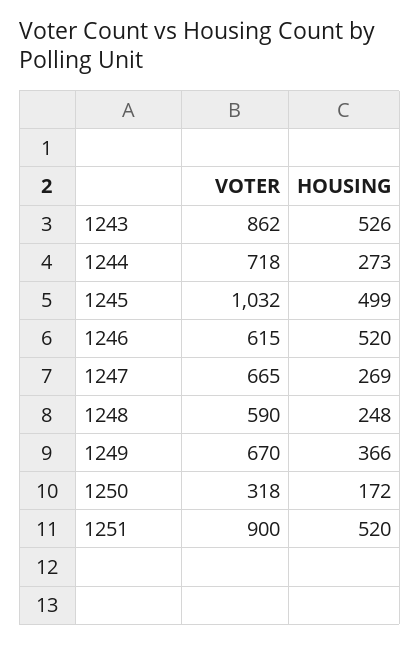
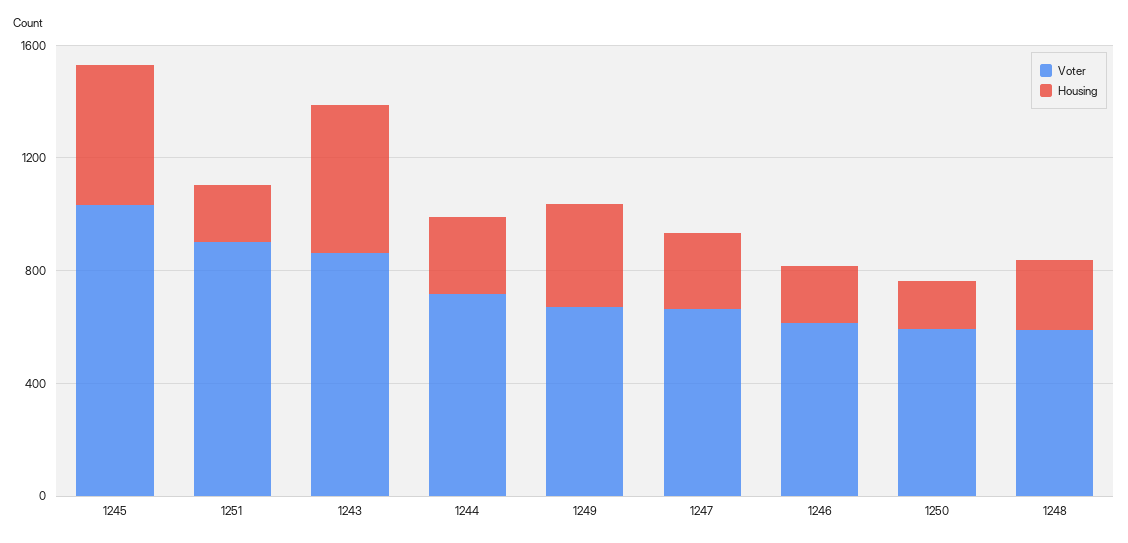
  {
    "VOTER": {
      "1243": 862,
      "1244": 718,
      "1245": 1032,
      "1246": 615,
      "1247": 665,
      "1248": 590,
      "1249": 670,
-     "1250": 318,
+     "1250": 600,
      "1251": 900
    },
    "HOUSING": {
      "1243": 526,
      "1244": 273,
      "1245": 499,
-     "1246": 520,
+     "1246": 200,
      "1247": 269,
      "1248": 248,
      "1249": 366,
      "1250": 172,
-     "1251": 520
+     "1251": 200
    }
  }

